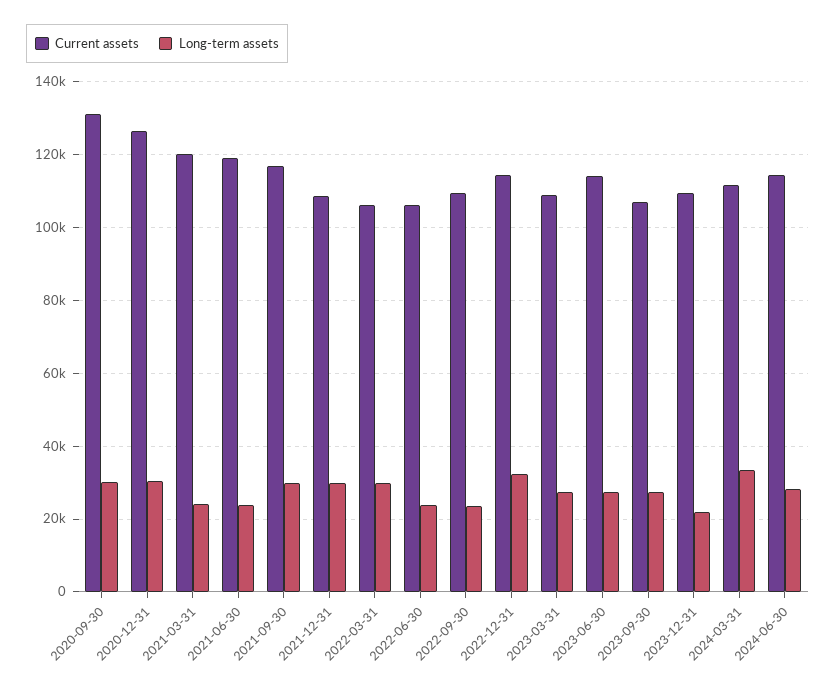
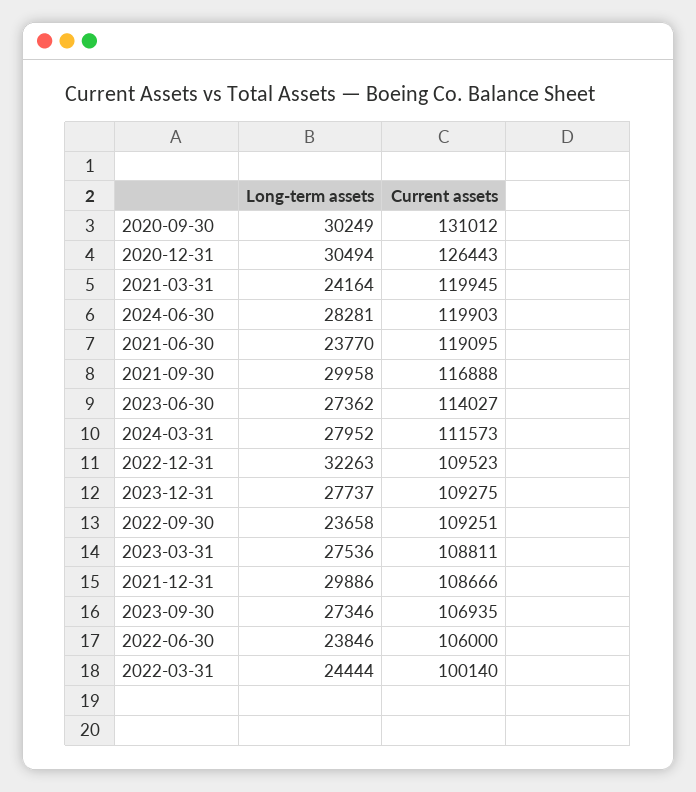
  {
    "Current assets": {
      "2020-09-30": 131012,
      "2020-12-31": 126443,
      "2021-03-31": 119945,
      "2021-06-30": 119095,
      "2021-09-30": 116888,
      "2021-12-31": 108666,
-     "2022-03-31": 106000,
+     "2022-03-31": 100140,
      "2022-06-30": 106000,
      "2022-09-30": 109251,
-     "2022-12-31": 114000,
+     "2022-12-31": 109523,
      "2023-03-31": 108811,
      "2023-06-30": 114027,
      "2023-09-30": 106935,
      "2023-12-31": 109275,
      "2024-03-31": 111573,
-     "2024-06-30": 114000
+     "2024-06-30": 119903
    },
    "Long-term assets": {
      "2020-09-30": 30249,
      "2020-12-31": 30494,
      "2021-03-31": 24164,
      "2021-06-30": 23770,
      "2021-09-30": 29958,
      "2021-12-31": 29886,
-     "2022-03-31": 30000,
+     "2022-03-31": 24444,
      "2022-06-30": 23846,
      "2022-09-30": 23658,
      "2022-12-31": 32263,
      "2023-03-31": 27536,
      "2023-06-30": 27362,
      "2023-09-30": 27346,
-     "2023-12-31": 22000,
+     "2023-12-31": 27737,
-     "2024-03-31": 34000,
+     "2024-03-31": 27952,
      "2024-06-30": 28281
    }
  }

